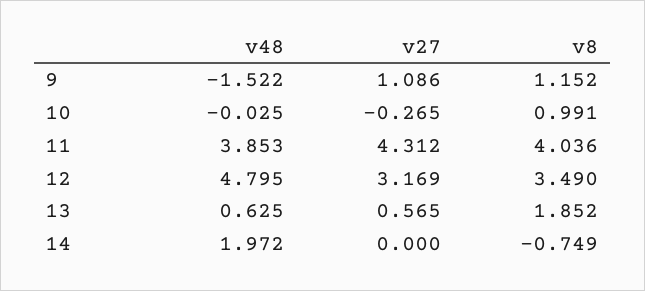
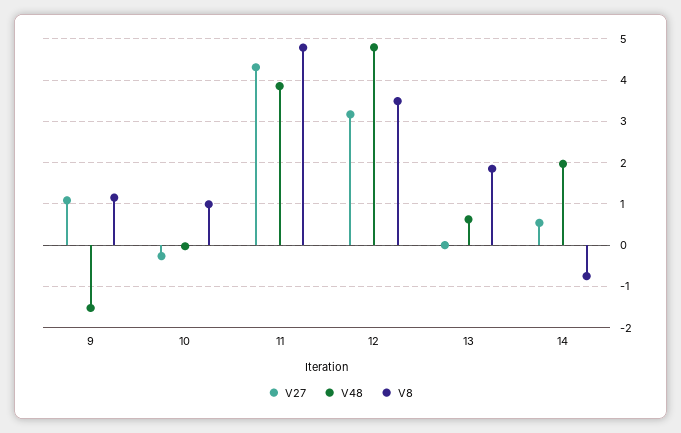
  {
    "v48": {
      "9": -1.522,
      "10": -0.025,
      "11": 3.853,
      "12": 4.795,
      "13": 0.625,
      "14": 1.972
    },
    "v27": {
      "9": 1.086,
      "10": -0.265,
      "11": 4.312,
      "12": 3.169,
-     "13": 0.565,
+     "13": 0,
-     "14": 0
+     "14": 0.6
    },
    "v8": {
      "9": 1.152,
      "10": 0.991,
-     "11": 4.036,
+     "11": 4.8,
      "12": 3.49,
      "13": 1.852,
      "14": -0.749
    }
  }

